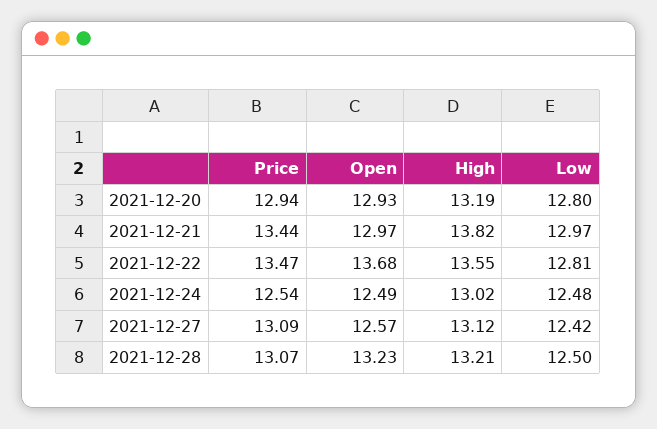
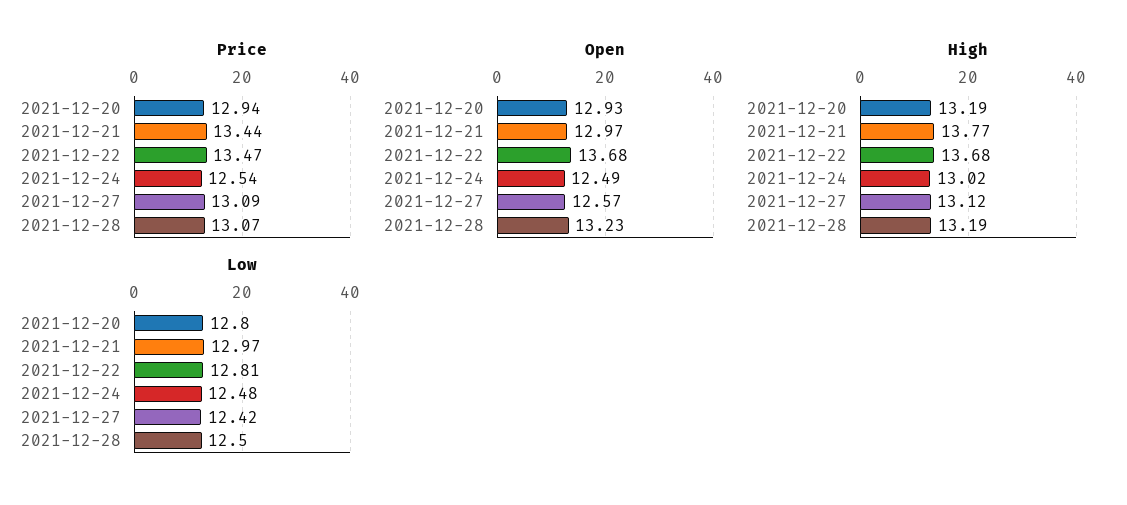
  {
    "Price": {
      "2021-12-20": 12.94,
      "2021-12-21": 13.44,
      "2021-12-22": 13.47,
      "2021-12-24": 12.54,
      "2021-12-27": 13.09,
      "2021-12-28": 13.07
    },
    "Open": {
      "2021-12-20": 12.93,
      "2021-12-21": 12.97,
      "2021-12-22": 13.68,
      "2021-12-24": 12.49,
      "2021-12-27": 12.57,
      "2021-12-28": 13.23
    },
    "High": {
      "2021-12-20": 13.19,
-     "2021-12-21": 13.82,
+     "2021-12-21": 13.77,
-     "2021-12-22": 13.55,
+     "2021-12-22": 13.68,
      "2021-12-24": 13.02,
      "2021-12-27": 13.12,
-     "2021-12-28": 13.21
+     "2021-12-28": 13.19
    },
    "Low": {
      "2021-12-20": 12.8,
      "2021-12-21": 12.97,
      "2021-12-22": 12.81,
      "2021-12-24": 12.48,
      "2021-12-27": 12.42,
      "2021-12-28": 12.5
    }
  }

